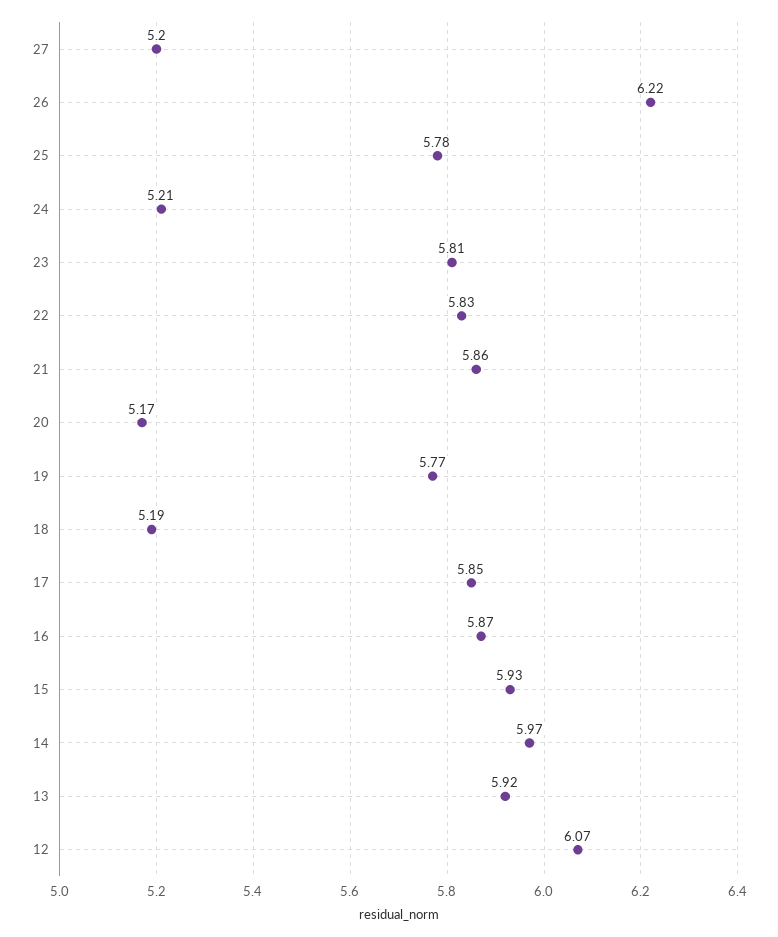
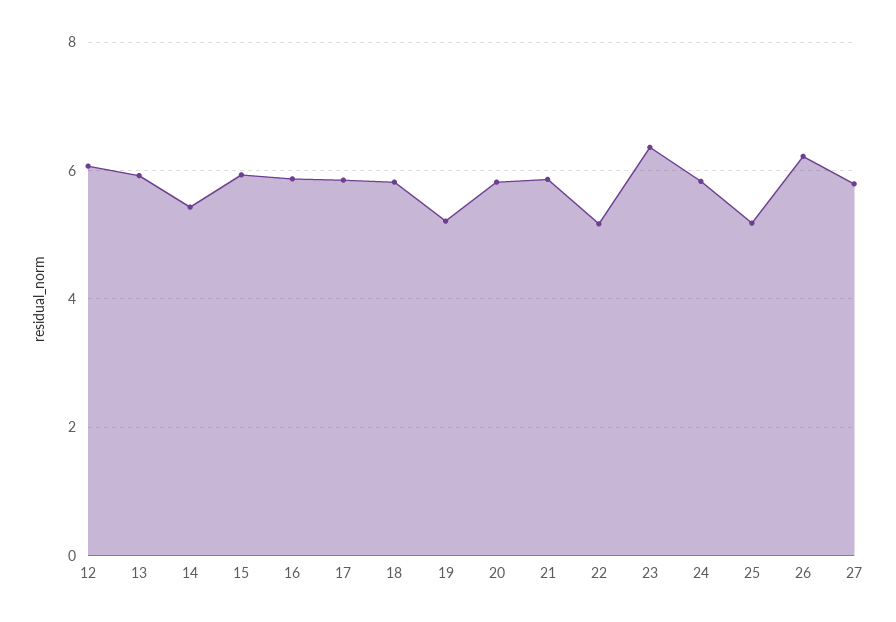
  {
-   "27": 5.2,
+   "27": 5.8,
    "26": 6.22,
-   "25": 5.78,
+   "25": 5.2,
-   "24": 5.21,
+   "24": 5.8,
-   "23": 5.81,
+   "23": 6.4,
-   "22": 5.83,
+   "22": 5.2,
    "21": 5.86,
-   "20": 5.17,
+   "20": 5.8,
-   "19": 5.77,
+   "19": 5.2,
-   "18": 5.19,
+   "18": 5.8,
    "17": 5.85,
    "16": 5.87,
    "15": 5.93,
-   "14": 5.97,
+   "14": 5.4,
    "13": 5.92,
    "12": 6.07
  }

